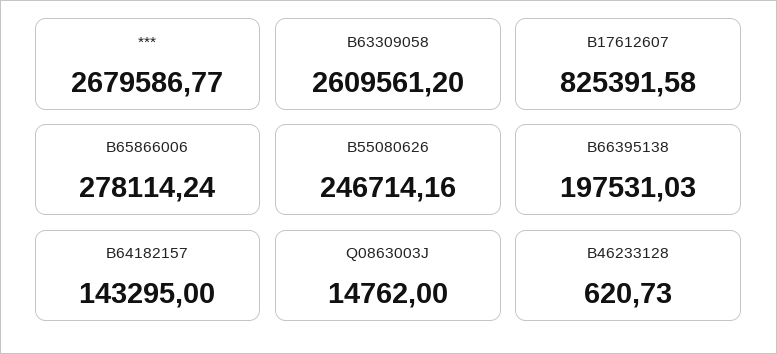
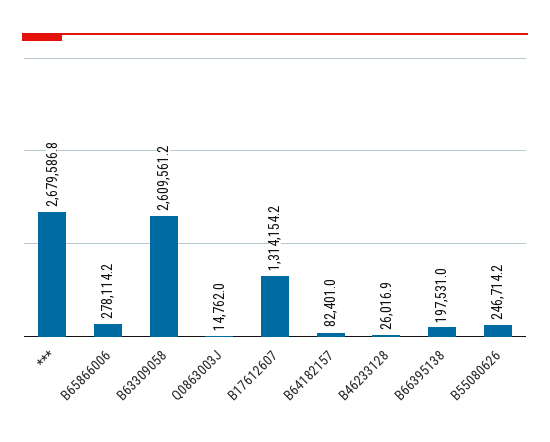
  {
    "***": 2679586.77,
    "B63309058": 2609561.2,
-   "B17612607": 825391.58,
+   "B17612607": 1314154.2,
    "B65866006": 278114.24,
    "B55080626": 246714.16,
    "B66395138": 197531.03,
-   "B64182157": 143295,
+   "B64182157": 82401,
    "Q0863003J": 14762,
-   "B46233128": 620.73
+   "B46233128": 26016.9
  }

